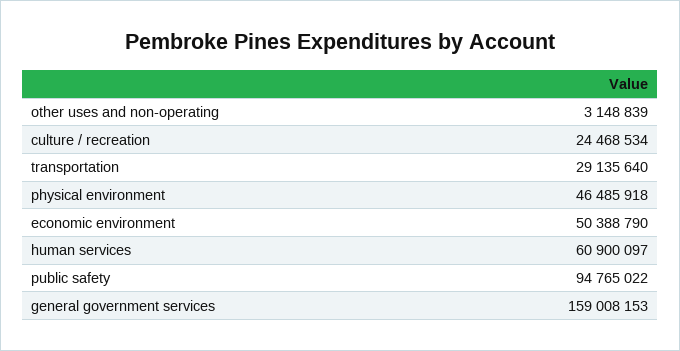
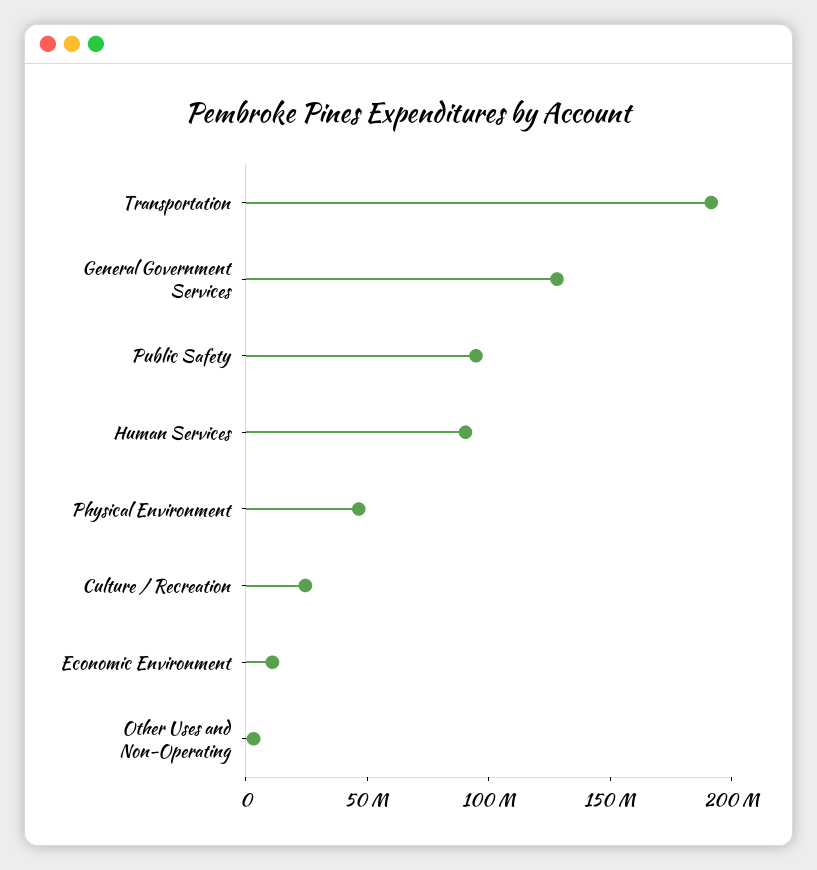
  {
    "other uses and non-operating": 3148839,
    "culture / recreation": 24468534,
-   "transportation": 29135640,
+   "transportation": 190000000,
    "physical environment": 46485918,
-   "economic environment": 50388790,
+   "economic environment": 10000000,
-   "human services": 60900097,
+   "human services": 90000000,
    "public safety": 94765022,
-   "general government services": 159008153
+   "general government services": 130000000
  }

